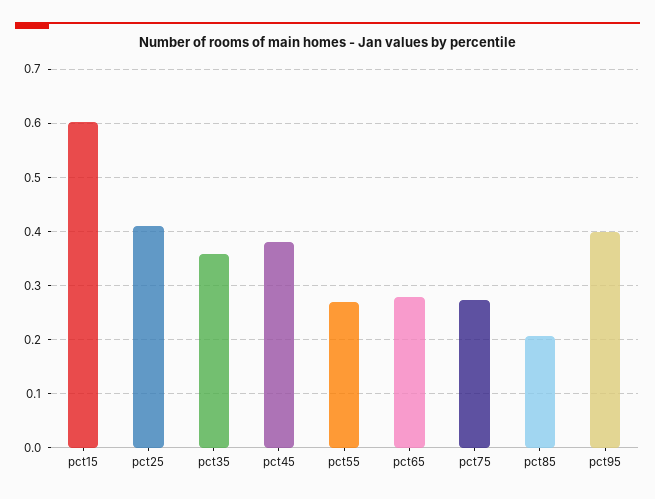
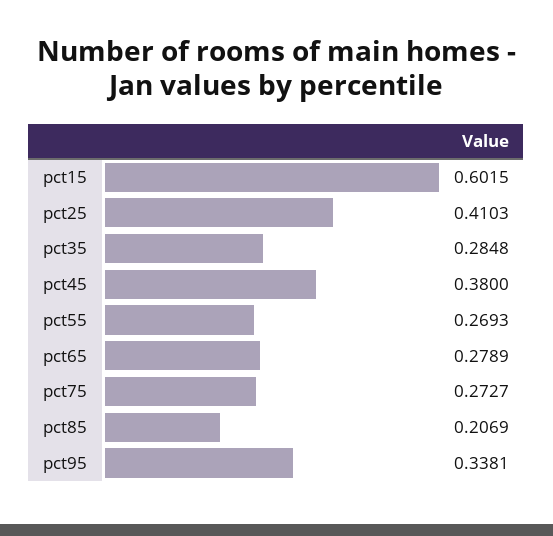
  {
    "pct15": 0.6015,
    "pct25": 0.4103,
-   "pct35": 0.36,
+   "pct35": 0.2848,
    "pct45": 0.38,
    "pct55": 0.2693,
    "pct65": 0.2789,
    "pct75": 0.2727,
    "pct85": 0.2069,
-   "pct95": 0.4
+   "pct95": 0.3381
  }

